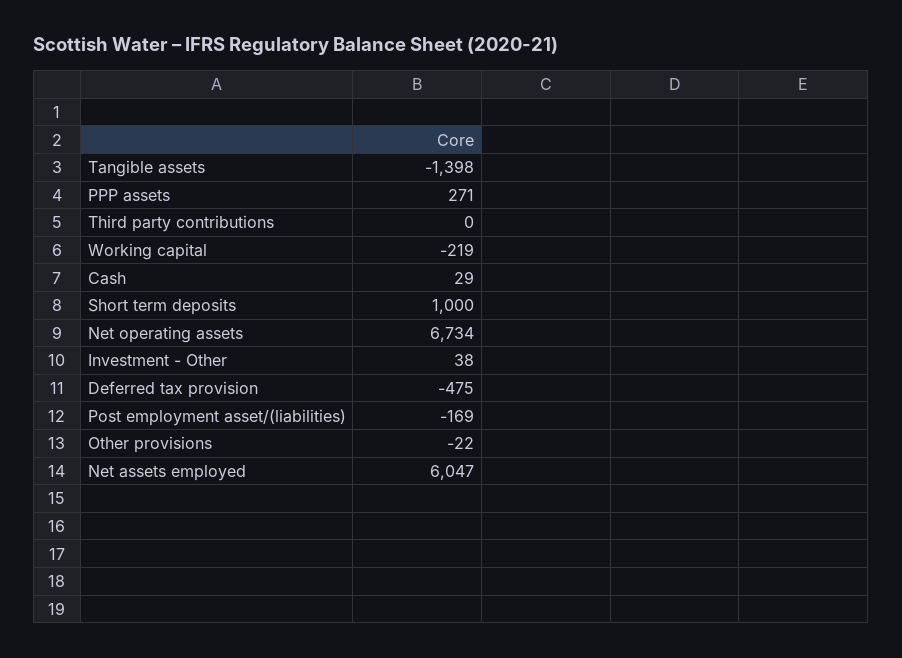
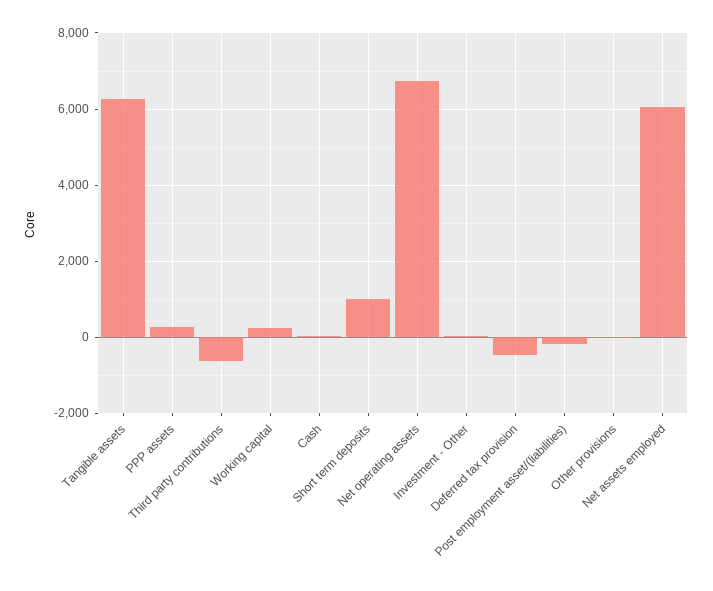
  {
-   "Tangible assets": -1398,
+   "Tangible assets": 6200,
    "PPP assets": 271,
-   "Third party contributions": 0,
+   "Third party contributions": -600,
-   "Working capital": -219,
+   "Working capital": 200,
    "Cash": 29,
    "Short term deposits": 1000,
    "Net operating assets": 6734,
    "Investment - Other": 38,
    "Deferred tax provision": -475,
    "Post employment asset/(liabilities)": -169,
    "Other provisions": -22,
    "Net assets employed": 6047
  }

